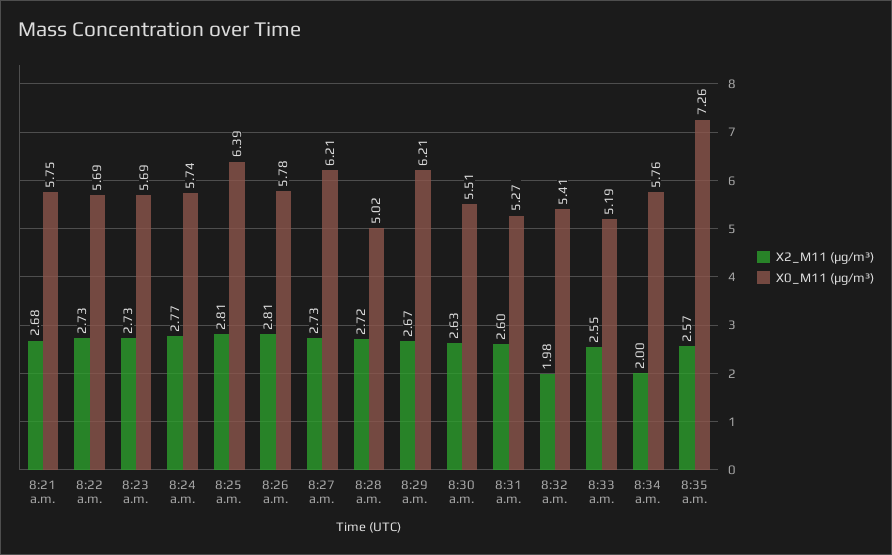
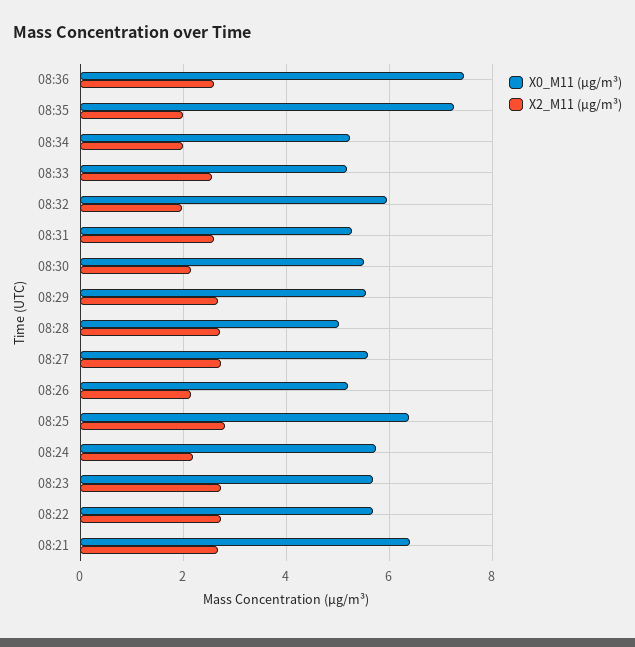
  {
    "X2_M11 (μg/m³)": {
      "8:21 a.m.": 2.68,
      "8:22 a.m.": 2.73,
      "8:23 a.m.": 2.73,
-     "8:24 a.m.": 2.77,
+     "8:24 a.m.": 2.2,
      "8:25 a.m.": 2.81,
-     "8:26 a.m.": 2.81,
+     "8:26 a.m.": 2.2,
      "8:27 a.m.": 2.73,
      "8:28 a.m.": 2.72,
      "8:29 a.m.": 2.67,
-     "8:30 a.m.": 2.63,
+     "8:30 a.m.": 2.2,
      "8:31 a.m.": 2.6,
      "8:32 a.m.": 1.98,
      "8:33 a.m.": 2.55,
      "8:34 a.m.": 2,
-     "8:35 a.m.": 2.57
+     "8:35 a.m.": 2,
+     "08:36": 2.6
    },
    "X0_M11 (μg/m³)": {
-     "8:21 a.m.": 5.75,
+     "8:21 a.m.": 6.4,
      "8:22 a.m.": 5.69,
      "8:23 a.m.": 5.69,
      "8:24 a.m.": 5.74,
      "8:25 a.m.": 6.39,
-     "8:26 a.m.": 5.78,
+     "8:26 a.m.": 5.2,
-     "8:27 a.m.": 6.21,
+     "8:27 a.m.": 5.6,
      "8:28 a.m.": 5.02,
-     "8:29 a.m.": 6.21,
+     "8:29 a.m.": 5.6,
      "8:30 a.m.": 5.51,
      "8:31 a.m.": 5.27,
-     "8:32 a.m.": 5.41,
+     "8:32 a.m.": 6,
      "8:33 a.m.": 5.19,
-     "8:34 a.m.": 5.76,
+     "8:34 a.m.": 5.2,
-     "8:35 a.m.": 7.26
+     "8:35 a.m.": 7.26,
+     "08:36": 7.4
    }
  }

